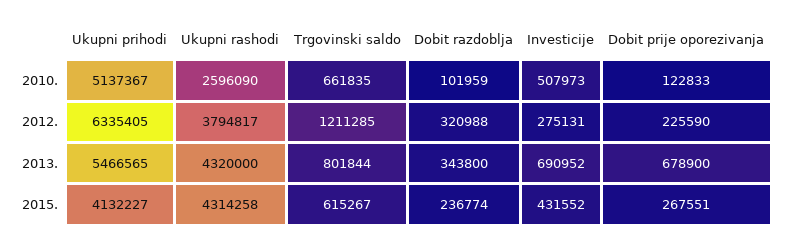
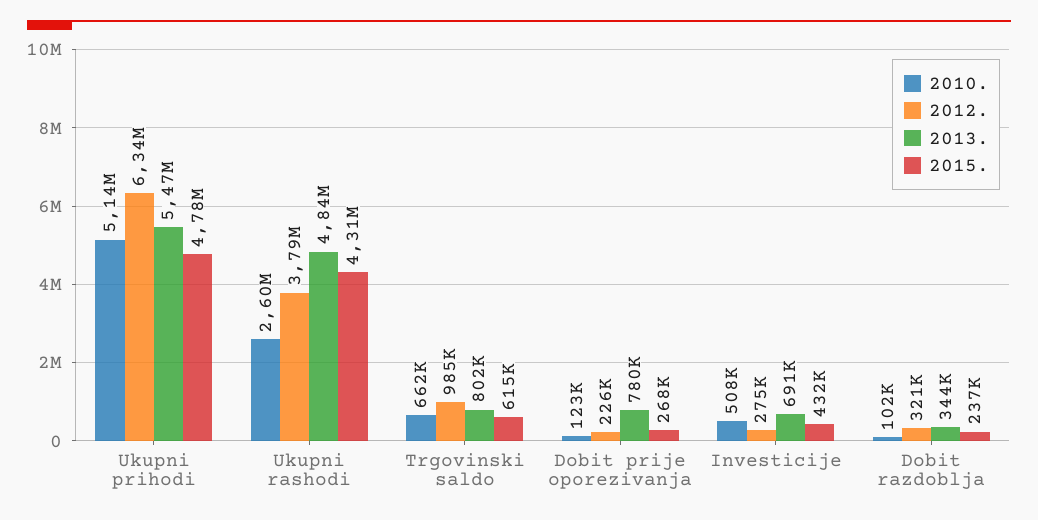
  {
    "2010.": {
      "Ukupni prihodi": 5137367,
      "Ukupni rashodi": 2596090,
      "Trgovinski saldo": 661835,
      "Dobit razdoblja": 101959,
      "Investicije": 507973,
      "Dobit prije oporezivanja": 122833
    },
    "2012.": {
      "Ukupni prihodi": 6335405,
      "Ukupni rashodi": 3794817,
-     "Trgovinski saldo": 1211285,
+     "Trgovinski saldo": 985000,
      "Dobit razdoblja": 320988,
      "Investicije": 275131,
      "Dobit prije oporezivanja": 225590
    },
    "2013.": {
      "Ukupni prihodi": 5466565,
-     "Ukupni rashodi": 4320000,
+     "Ukupni rashodi": 4840000,
      "Trgovinski saldo": 801844,
      "Dobit razdoblja": 343800,
      "Investicije": 690952,
-     "Dobit prije oporezivanja": 678900
+     "Dobit prije oporezivanja": 780000
    },
    "2015.": {
-     "Ukupni prihodi": 4132227,
+     "Ukupni prihodi": 4780000,
      "Ukupni rashodi": 4314258,
      "Trgovinski saldo": 615267,
      "Dobit razdoblja": 236774,
      "Investicije": 431552,
      "Dobit prije oporezivanja": 267551
    }
  }

